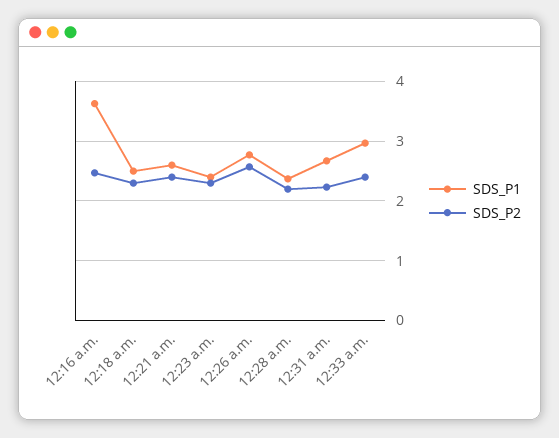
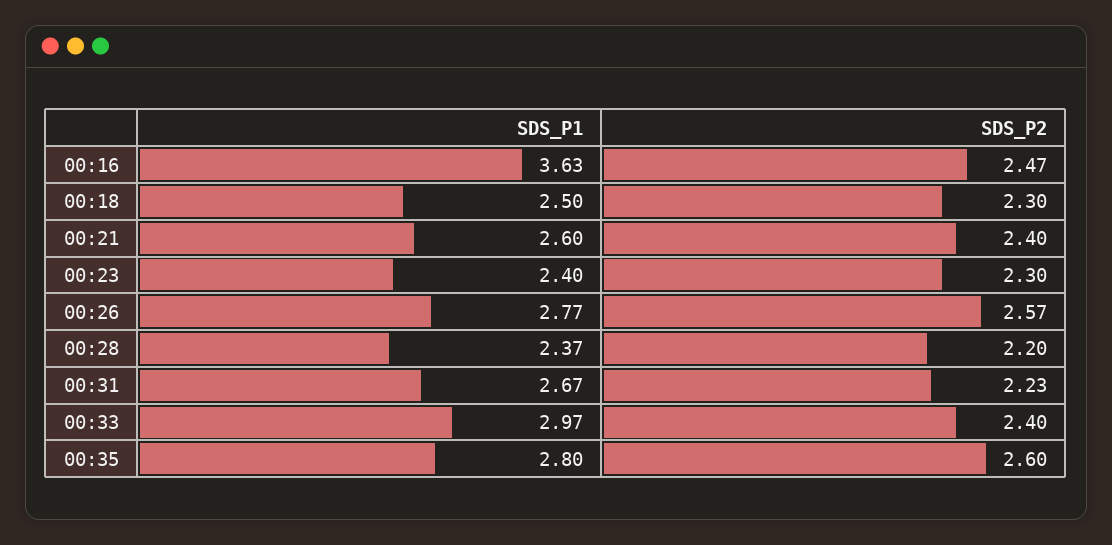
  {
    "SDS_P1": {
      "12:16 a.m.": 3.63,
      "12:18 a.m.": 2.5,
      "12:21 a.m.": 2.6,
      "12:23 a.m.": 2.4,
      "12:26 a.m.": 2.77,
      "12:28 a.m.": 2.37,
      "12:31 a.m.": 2.67,
-     "12:33 a.m.": 2.97
+     "12:33 a.m.": 2.97,
+     "00:35": 2.8
    },
    "SDS_P2": {
      "12:16 a.m.": 2.47,
      "12:18 a.m.": 2.3,
      "12:21 a.m.": 2.4,
      "12:23 a.m.": 2.3,
      "12:26 a.m.": 2.57,
      "12:28 a.m.": 2.2,
      "12:31 a.m.": 2.23,
-     "12:33 a.m.": 2.4
+     "12:33 a.m.": 2.4,
+     "00:35": 2.6
    }
  }

